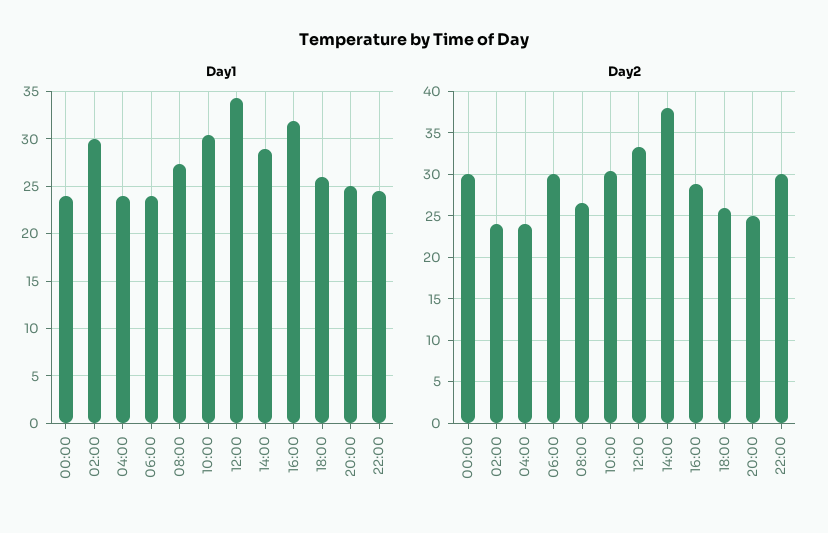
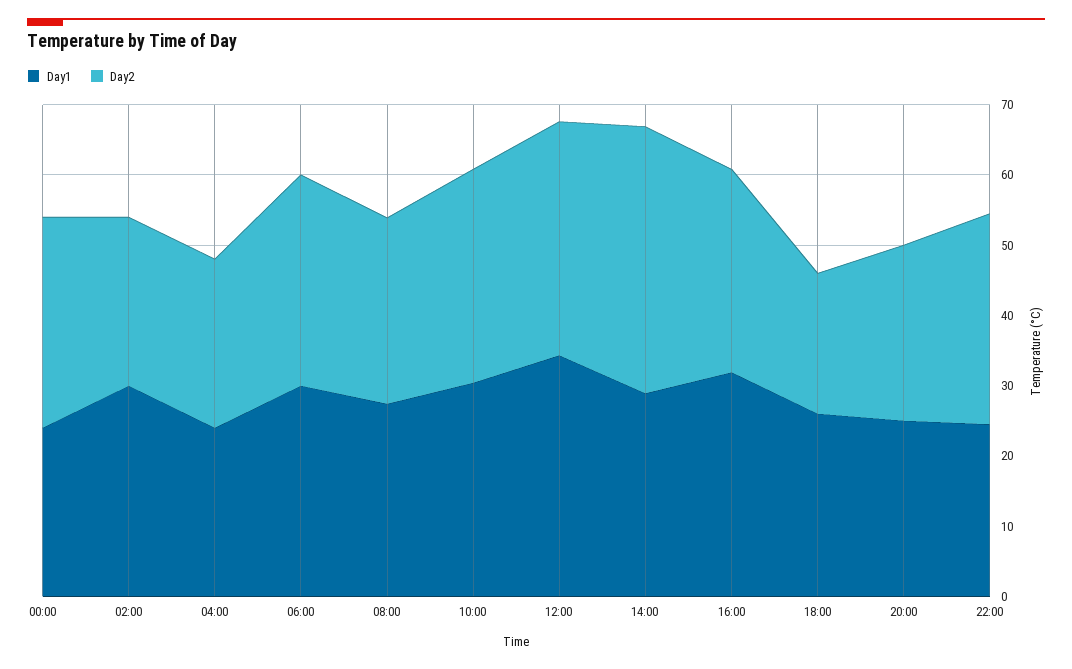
  {
    "Day1": {
      "00:00": 24,
      "02:00": 30,
      "04:00": 24,
-     "06:00": 24,
+     "06:00": 30,
      "08:00": 27,
      "10:00": 30,
      "12:00": 34,
      "14:00": 29,
      "16:00": 32,
      "18:00": 26,
      "20:00": 25,
      "22:00": 25
    },
    "Day2": {
      "00:00": 30,
      "02:00": 24,
      "04:00": 24,
      "06:00": 30,
      "08:00": 27,
      "10:00": 30,
      "12:00": 33,
      "14:00": 38,
      "16:00": 29,
-     "18:00": 26,
+     "18:00": 20,
      "20:00": 25,
      "22:00": 30
    }
  }

